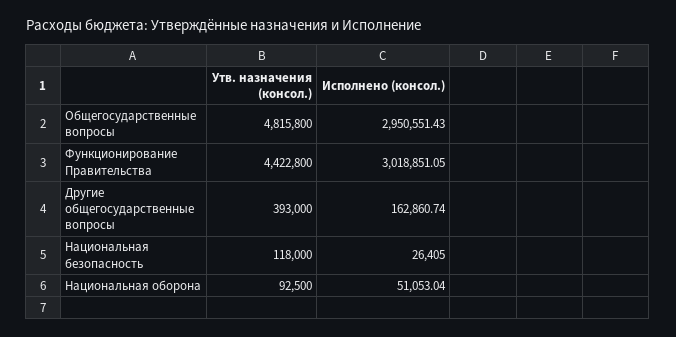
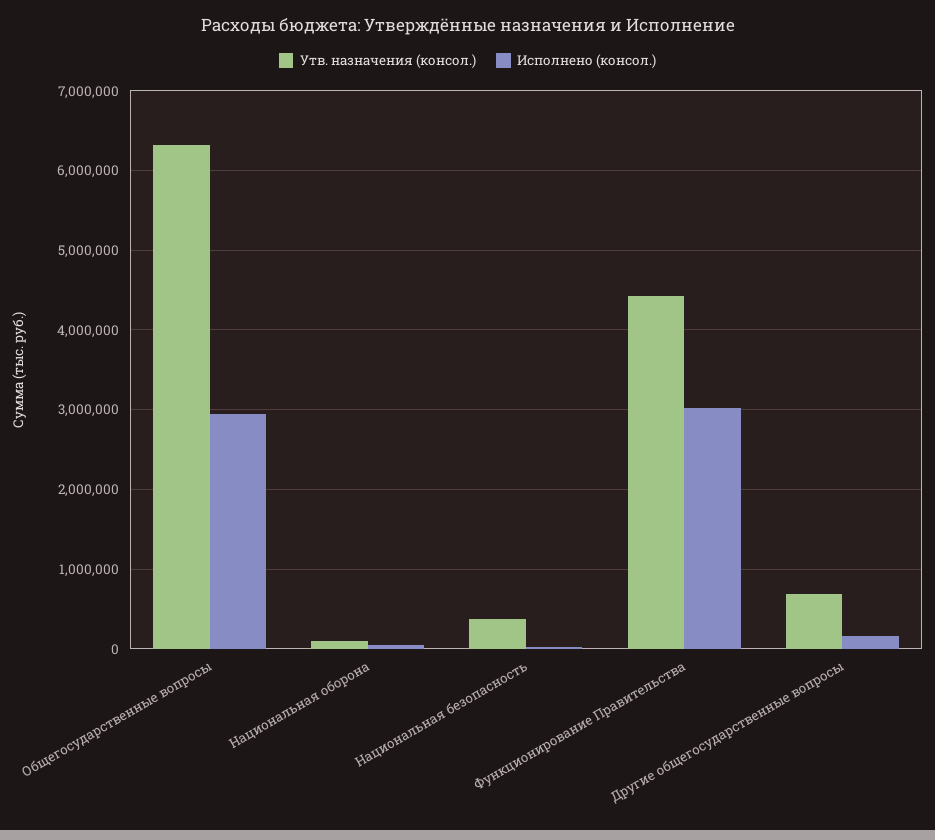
  {
    "Утв. назначения (консол.)": {
-     "Общегосударственные вопросы": 4815800,
+     "Общегосударственные вопросы": 6300000,
      "Функционирование Правительства": 4422800,
-     "Другие общегосударственные вопросы": 393000,
+     "Другие общегосударственные вопросы": 700000,
-     "Национальная безопасность": 118000,
+     "Национальная безопасность": 400000,
      "Национальная оборона": 92500
    },
    "Исполнено (консол.)": {
      "Общегосударственные вопросы": 2950551.43,
      "Функционирование Правительства": 3018851.05,
      "Другие общегосударственные вопросы": 162860.74,
      "Национальная безопасность": 26405,
      "Национальная оборона": 51053.04
    }
  }

